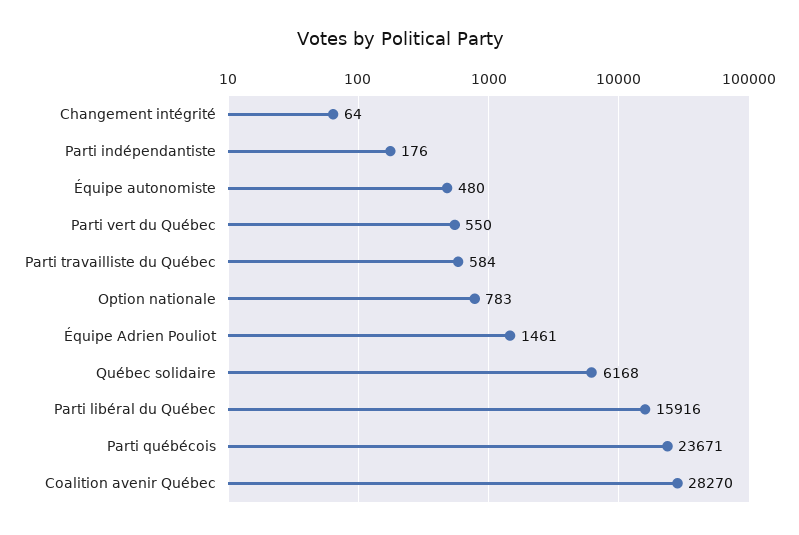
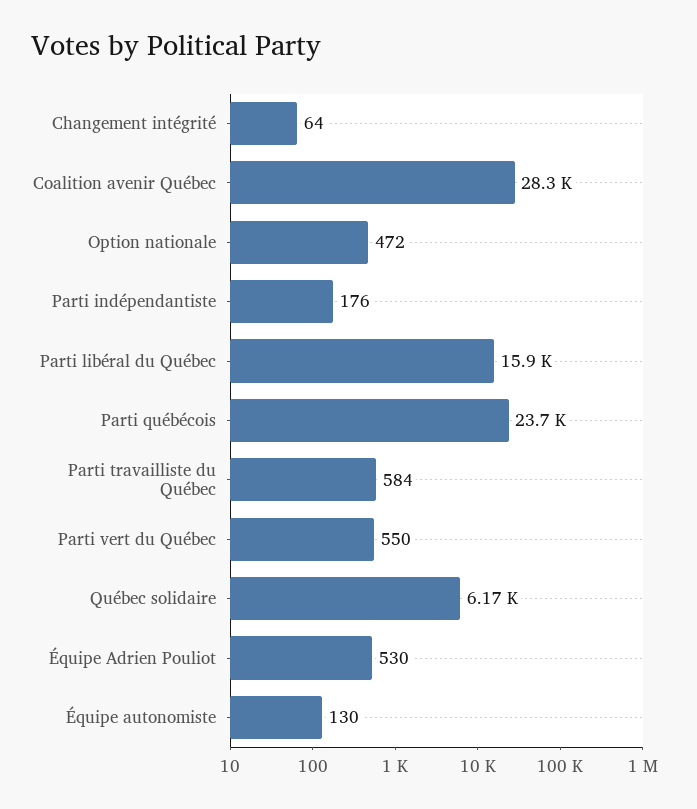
  {
    "Changement intégrité": 64,
    "Parti indépendantiste": 176,
-   "Équipe autonomiste": 480,
+   "Équipe autonomiste": 130,
    "Parti vert du Québec": 550,
    "Parti travailliste du Québec": 584,
-   "Option nationale": 783,
+   "Option nationale": 472,
-   "Équipe Adrien Pouliot": 1461,
+   "Équipe Adrien Pouliot": 530,
    "Québec solidaire": 6168,
    "Parti libéral du Québec": 15916,
    "Parti québécois": 23671,
    "Coalition avenir Québec": 28270
  }

